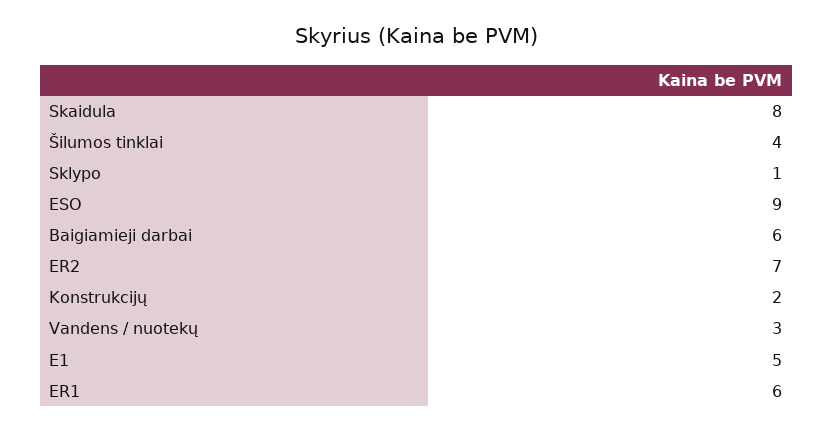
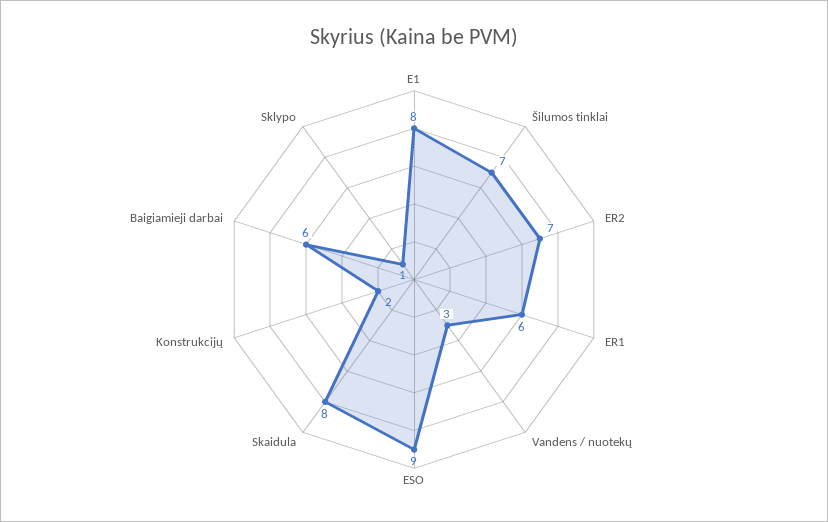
  {
    "Skaidula": 8,
-   "Šilumos tinklai": 4,
+   "Šilumos tinklai": 7,
    "Sklypo": 1,
    "ESO": 9,
    "Baigiamieji darbai": 6,
    "ER2": 7,
    "Konstrukcijų": 2,
    "Vandens / nuotekų": 3,
-   "E1": 5,
+   "E1": 8,
    "ER1": 6
  }

